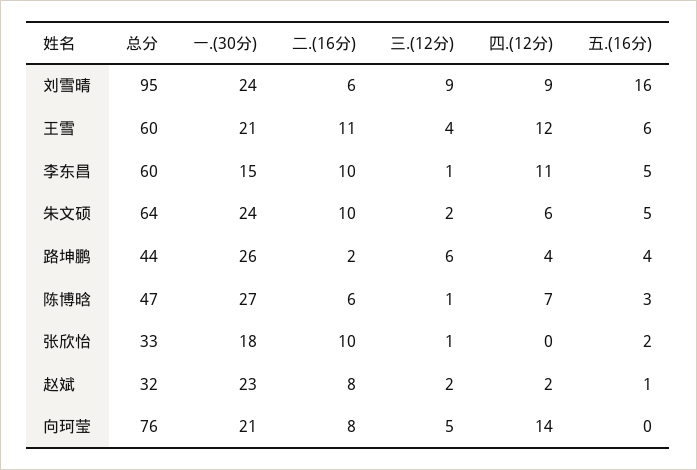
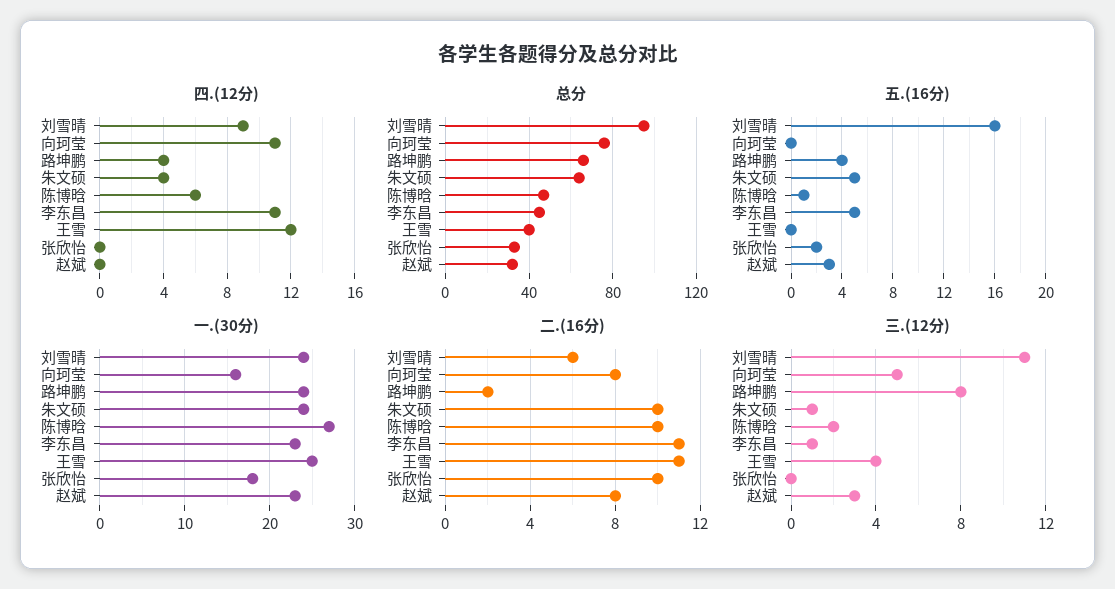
  {
    "总分": {
      "刘雪晴": 95,
-     "王雪": 60,
+     "王雪": 40,
-     "李东昌": 60,
+     "李东昌": 45,
      "朱文硕": 64,
-     "路坤鹏": 44,
+     "路坤鹏": 65,
      "陈博晗": 47,
      "张欣怡": 33,
      "赵斌": 32,
      "向珂莹": 76
    },
    "一.(30分)": {
      "刘雪晴": 24,
-     "王雪": 21,
+     "王雪": 25,
-     "李东昌": 15,
+     "李东昌": 23,
      "朱文硕": 24,
-     "路坤鹏": 26,
+     "路坤鹏": 24,
      "陈博晗": 27,
      "张欣怡": 18,
      "赵斌": 23,
-     "向珂莹": 21
+     "向珂莹": 16
    },
    "二.(16分)": {
      "刘雪晴": 6,
      "王雪": 11,
-     "李东昌": 10,
+     "李东昌": 11,
      "朱文硕": 10,
      "路坤鹏": 2,
-     "陈博晗": 6,
+     "陈博晗": 10,
      "张欣怡": 10,
      "赵斌": 8,
      "向珂莹": 8
    },
    "三.(12分)": {
-     "刘雪晴": 9,
+     "刘雪晴": 11,
      "王雪": 4,
      "李东昌": 1,
-     "朱文硕": 2,
+     "朱文硕": 1,
-     "路坤鹏": 6,
+     "路坤鹏": 8,
-     "陈博晗": 1,
+     "陈博晗": 2,
-     "张欣怡": 1,
+     "张欣怡": 0,
-     "赵斌": 2,
+     "赵斌": 3,
      "向珂莹": 5
    },
    "四.(12分)": {
      "刘雪晴": 9,
      "王雪": 12,
      "李东昌": 11,
-     "朱文硕": 6,
+     "朱文硕": 4,
      "路坤鹏": 4,
-     "陈博晗": 7,
+     "陈博晗": 6,
      "张欣怡": 0,
-     "赵斌": 2,
+     "赵斌": 0,
-     "向珂莹": 14
+     "向珂莹": 11
    },
    "五.(16分)": {
      "刘雪晴": 16,
-     "王雪": 6,
+     "王雪": 0,
      "李东昌": 5,
      "朱文硕": 5,
      "路坤鹏": 4,
-     "陈博晗": 3,
+     "陈博晗": 1,
      "张欣怡": 2,
-     "赵斌": 1,
+     "赵斌": 3,
      "向珂莹": 0
    }
  }

